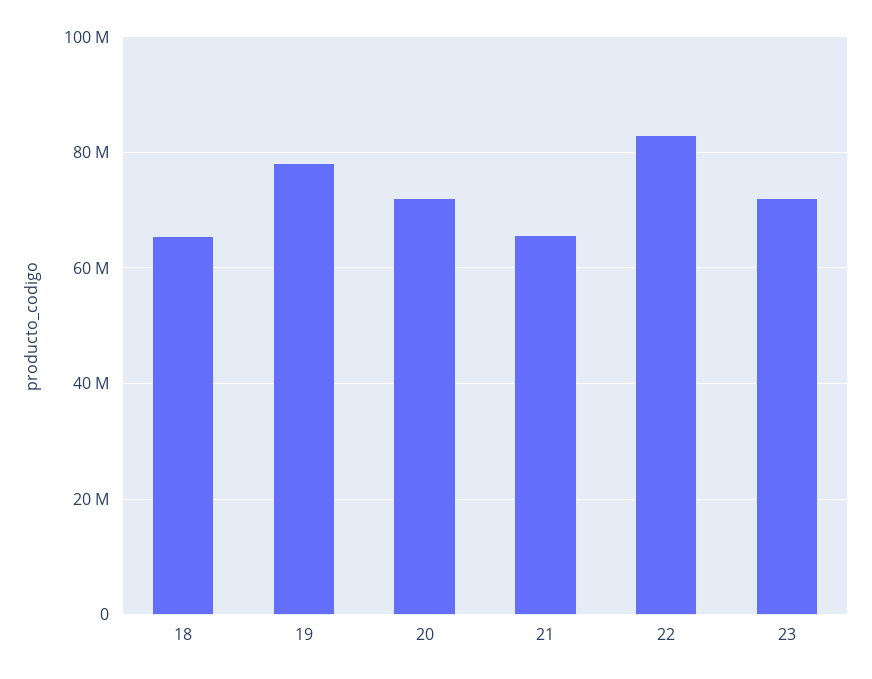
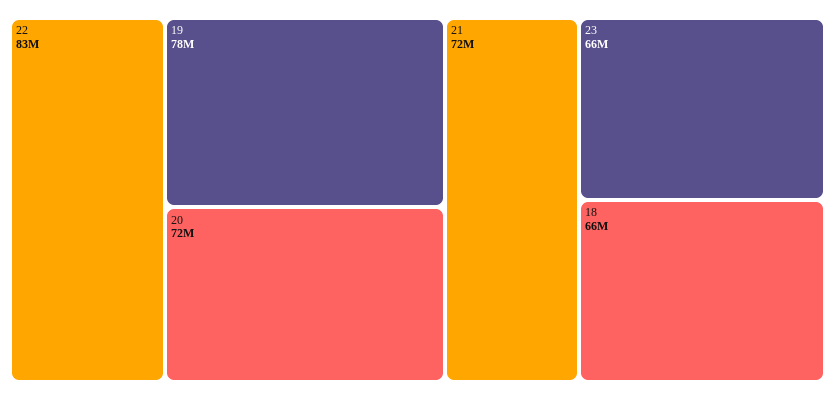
  {
    "18": 66000000,
    "19": 78000000,
    "20": 72000000,
-   "21": 66000000,
+   "21": 72000000,
    "22": 83000000,
-   "23": 72000000
+   "23": 66000000
  }

